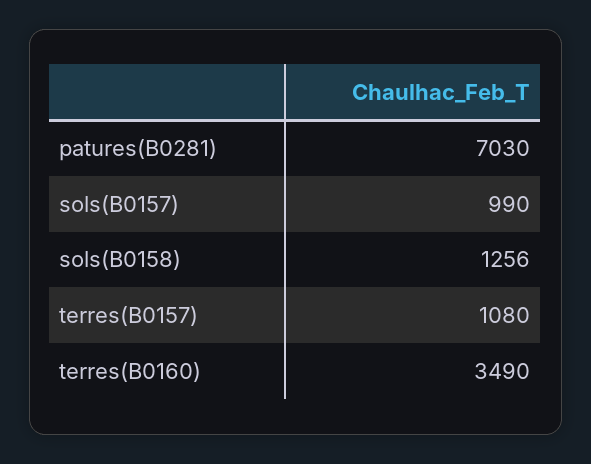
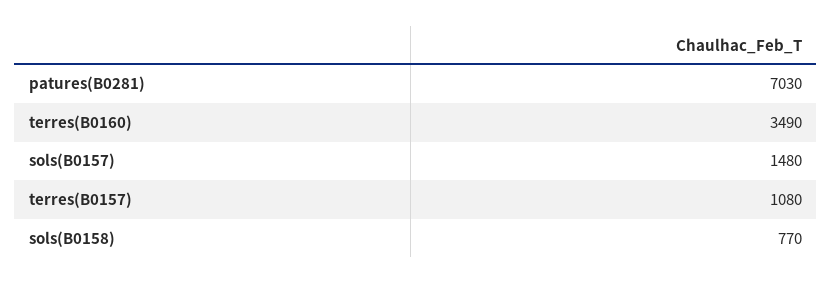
  {
    "patures(B0281)": 7030,
-   "sols(B0157)": 990,
+   "sols(B0157)": 1480,
-   "sols(B0158)": 1256,
+   "sols(B0158)": 770,
    "terres(B0157)": 1080,
    "terres(B0160)": 3490
  }

